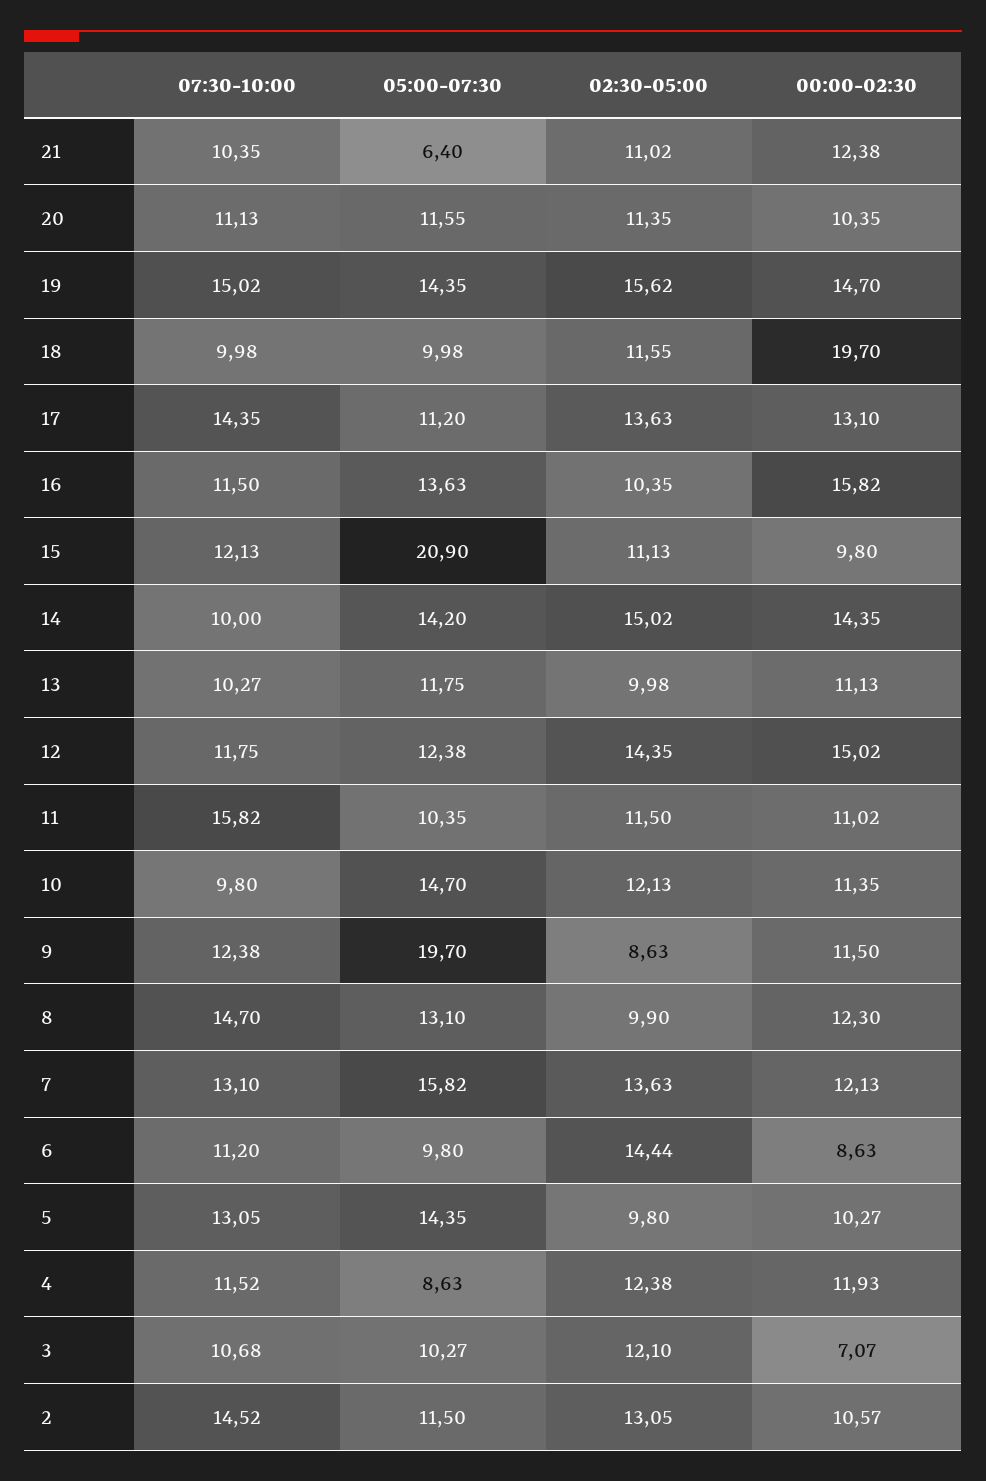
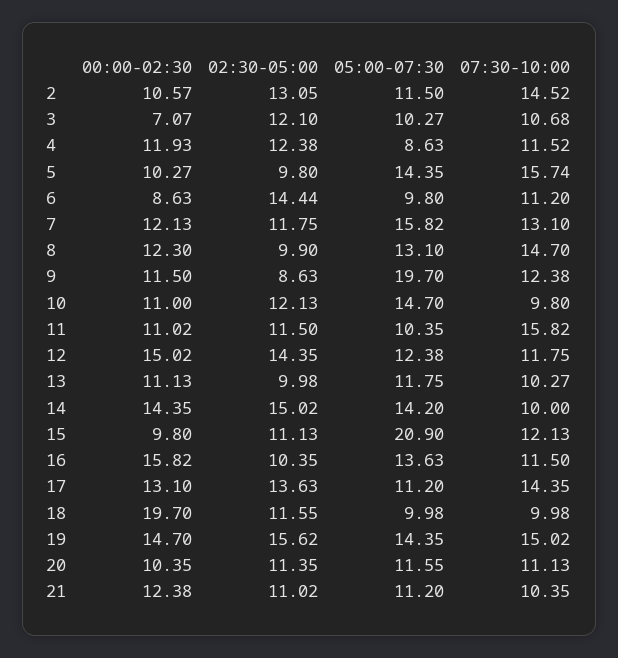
  {
    "07:30-10:00": {
      "21": 10.35,
      "20": 11.13,
      "19": 15.02,
      "18": 9.98,
      "17": 14.35,
      "16": 11.5,
      "15": 12.13,
      "14": 10,
      "13": 10.27,
      "12": 11.75,
      "11": 15.82,
      "10": 9.8,
      "9": 12.38,
      "8": 14.7,
      "7": 13.1,
      "6": 11.2,
-     "5": 13.05,
+     "5": 15.74,
      "4": 11.52,
      "3": 10.68,
      "2": 14.52
    },
    "05:00-07:30": {
-     "21": 6.4,
+     "21": 11.2,
      "20": 11.55,
      "19": 14.35,
      "18": 9.98,
      "17": 11.2,
      "16": 13.63,
      "15": 20.9,
      "14": 14.2,
      "13": 11.75,
      "12": 12.38,
      "11": 10.35,
      "10": 14.7,
      "9": 19.7,
      "8": 13.1,
      "7": 15.82,
      "6": 9.8,
      "5": 14.35,
      "4": 8.63,
      "3": 10.27,
      "2": 11.5
    },
    "02:30-05:00": {
      "21": 11.02,
      "20": 11.35,
      "19": 15.62,
      "18": 11.55,
      "17": 13.63,
      "16": 10.35,
      "15": 11.13,
      "14": 15.02,
      "13": 9.98,
      "12": 14.35,
      "11": 11.5,
      "10": 12.13,
      "9": 8.63,
      "8": 9.9,
-     "7": 13.63,
+     "7": 11.75,
      "6": 14.44,
      "5": 9.8,
      "4": 12.38,
      "3": 12.1,
      "2": 13.05
    },
    "00:00-02:30": {
      "21": 12.38,
      "20": 10.35,
      "19": 14.7,
      "18": 19.7,
      "17": 13.1,
      "16": 15.82,
      "15": 9.8,
      "14": 14.35,
      "13": 11.13,
      "12": 15.02,
      "11": 11.02,
-     "10": 11.35,
+     "10": 11,
      "9": 11.5,
      "8": 12.3,
      "7": 12.13,
      "6": 8.63,
      "5": 10.27,
      "4": 11.93,
      "3": 7.07,
      "2": 10.57
    }
  }

